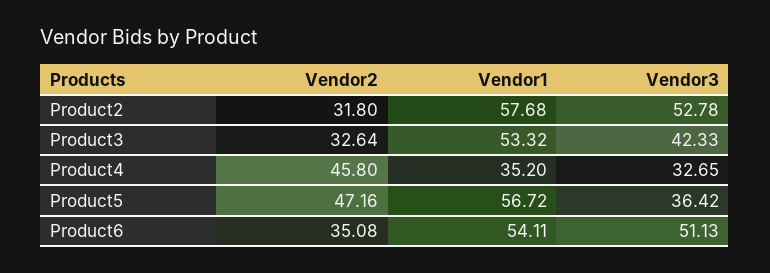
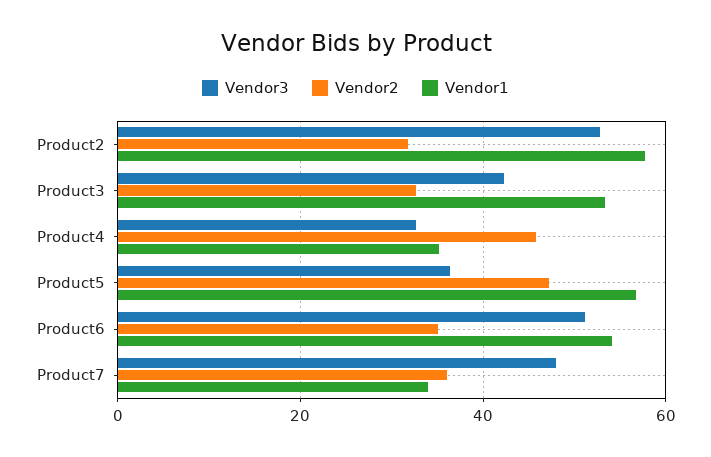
  {
    "Vendor2": {
      "Product2": 31.8,
      "Product3": 32.64,
      "Product4": 45.8,
      "Product5": 47.16,
-     "Product6": 35.08
+     "Product6": 35.08,
+     "Product7": 36
    },
    "Vendor1": {
      "Product2": 57.68,
      "Product3": 53.32,
      "Product4": 35.2,
      "Product5": 56.72,
-     "Product6": 54.11
+     "Product6": 54.11,
+     "Product7": 34
    },
    "Vendor3": {
      "Product2": 52.78,
      "Product3": 42.33,
      "Product4": 32.65,
      "Product5": 36.42,
-     "Product6": 51.13
+     "Product6": 51.13,
+     "Product7": 48
    }
  }

